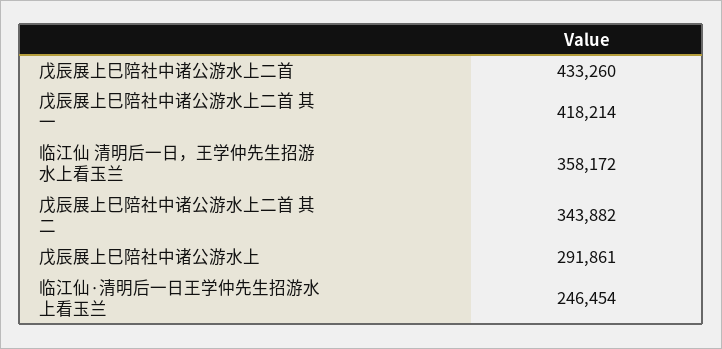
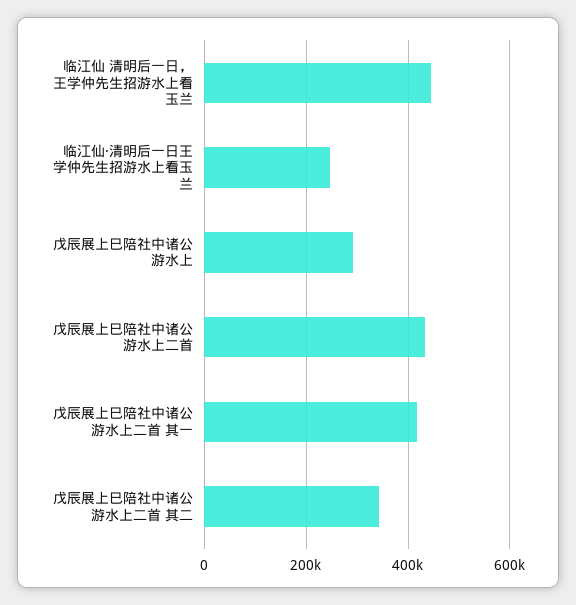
  {
    "戊辰展上巳陪社中诸公游水上二首": 433260,
    "戊辰展上巳陪社中诸公游水上二首 其一": 418214,
-   "临江仙 清明后一日，王学仲先生招游水上看玉兰": 358172,
+   "临江仙 清明后一日，王学仲先生招游水上看玉兰": 440000,
    "戊辰展上巳陪社中诸公游水上二首 其二": 343882,
    "戊辰展上巳陪社中诸公游水上": 291861,
    "临江仙·清明后一日王学仲先生招游水上看玉兰": 246454
  }

